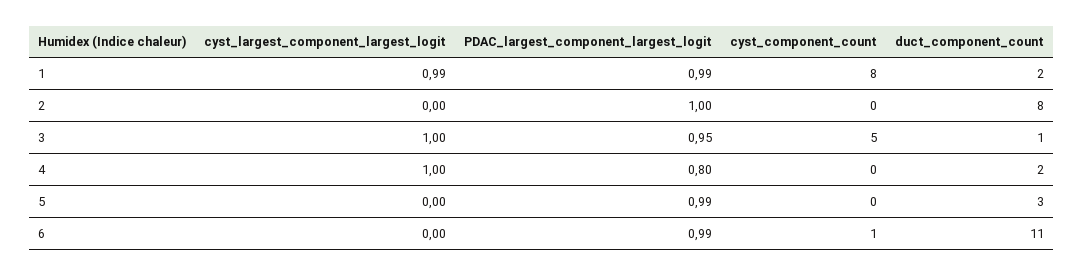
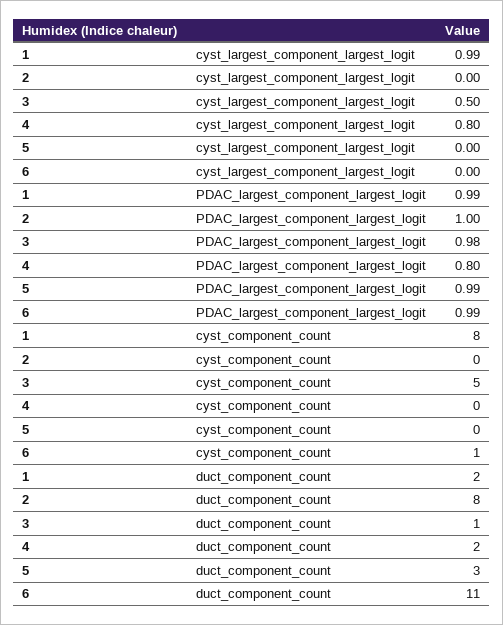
  {
    "cyst_largest_component_largest_logit": {
      "1": 0.99,
      "2": 0,
-     "3": 1,
+     "3": 0.5,
-     "4": 1,
+     "4": 0.8,
      "5": 0,
      "6": 0
    },
    "PDAC_largest_component_largest_logit": {
      "1": 0.99,
      "2": 1,
-     "3": 0.95,
+     "3": 0.98,
      "4": 0.8,
      "5": 0.99,
      "6": 0.99
    },
    "cyst_component_count": {
      "1": 8,
      "2": 0,
      "3": 5,
      "4": 0,
      "5": 0,
      "6": 1
    },
    "duct_component_count": {
      "1": 2,
      "2": 8,
      "3": 1,
      "4": 2,
      "5": 3,
      "6": 11
    }
  }

